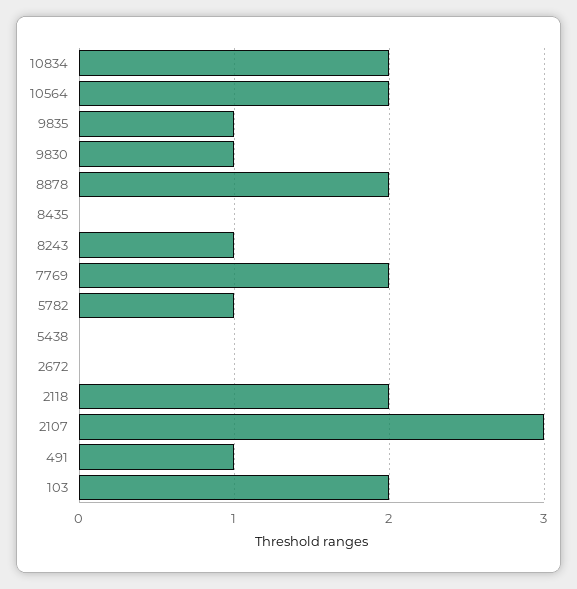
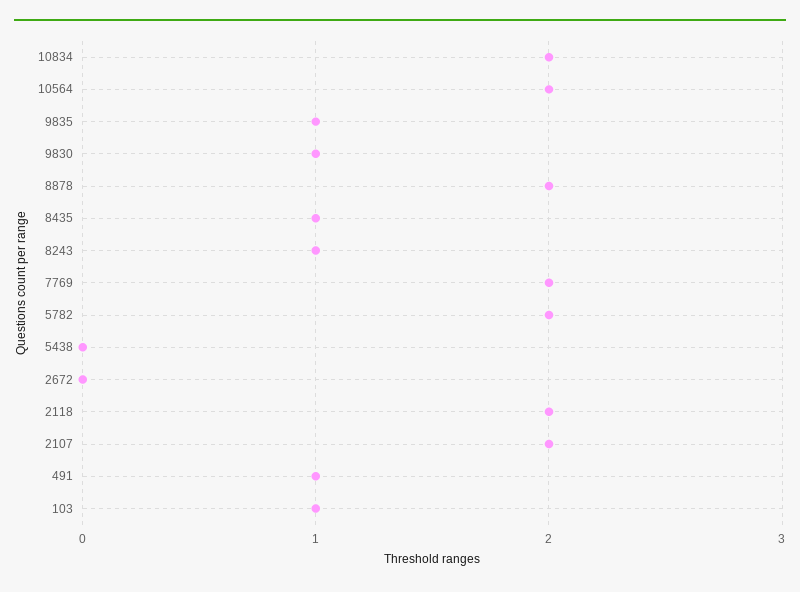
  {
    "10834": 2,
    "10564": 2,
    "9835": 1,
    "9830": 1,
    "8878": 2,
-   "8435": 0,
+   "8435": 1,
    "8243": 1,
    "7769": 2,
-   "5782": 1,
+   "5782": 2,
    "5438": 0,
    "2672": 0,
    "2118": 2,
-   "2107": 3,
+   "2107": 2,
    "491": 1,
-   "103": 2
+   "103": 1
  }

